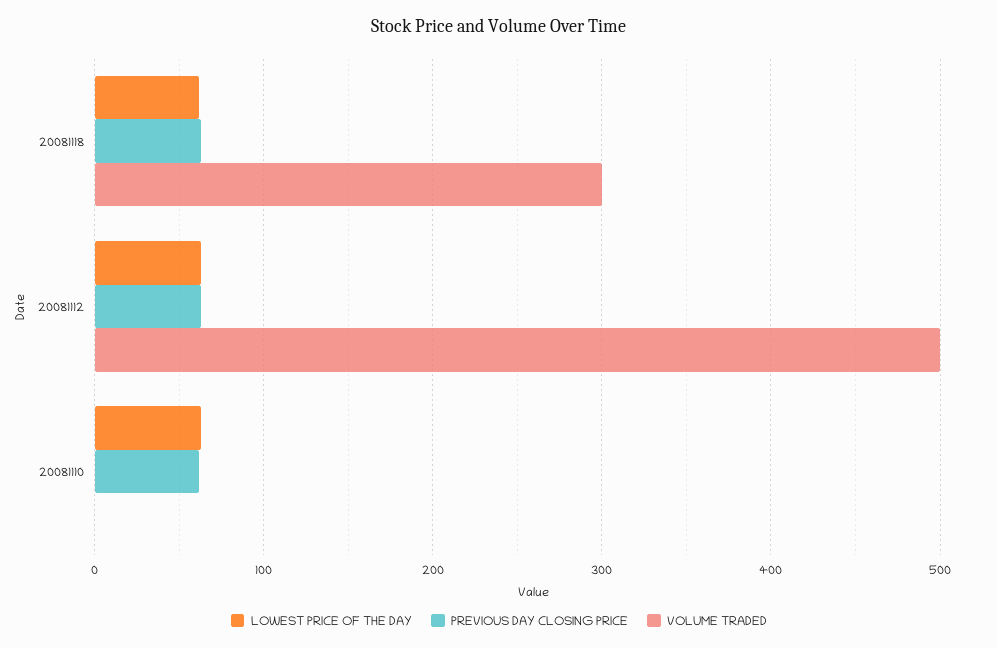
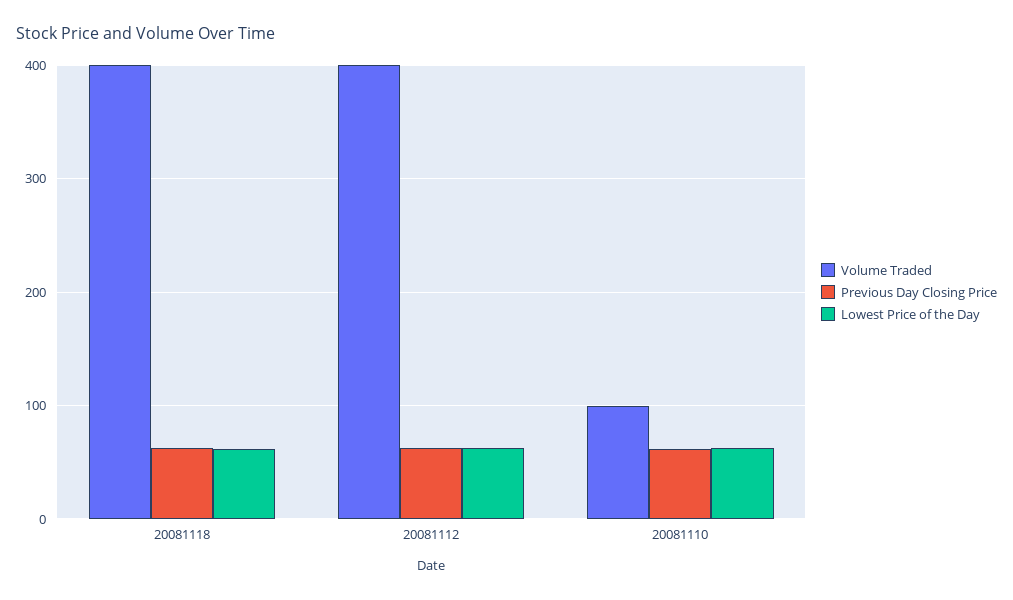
  {
    "LOWEST PRICE OF THE DAY": {
      "20081118": 60,
      "20081112": 60,
      "20081110": 60
    },
    "PREVIOUS DAY CLOSING PRICE": {
      "20081118": 60,
      "20081112": 60,
      "20081110": 60
    },
    "VOLUME TRADED": {
-     "20081118": 300,
+     "20081118": 400,
-     "20081112": 500,
+     "20081112": 400,
-     "20081110": 0
+     "20081110": 100
    }
  }

